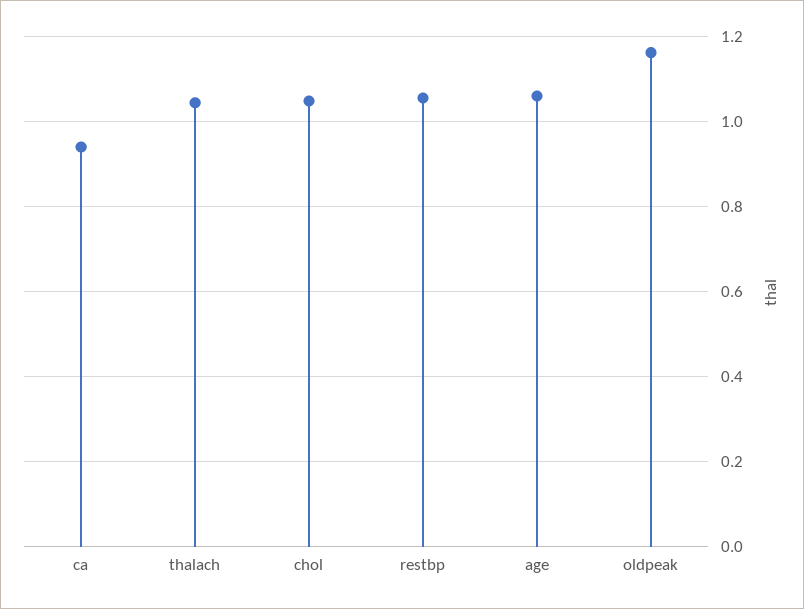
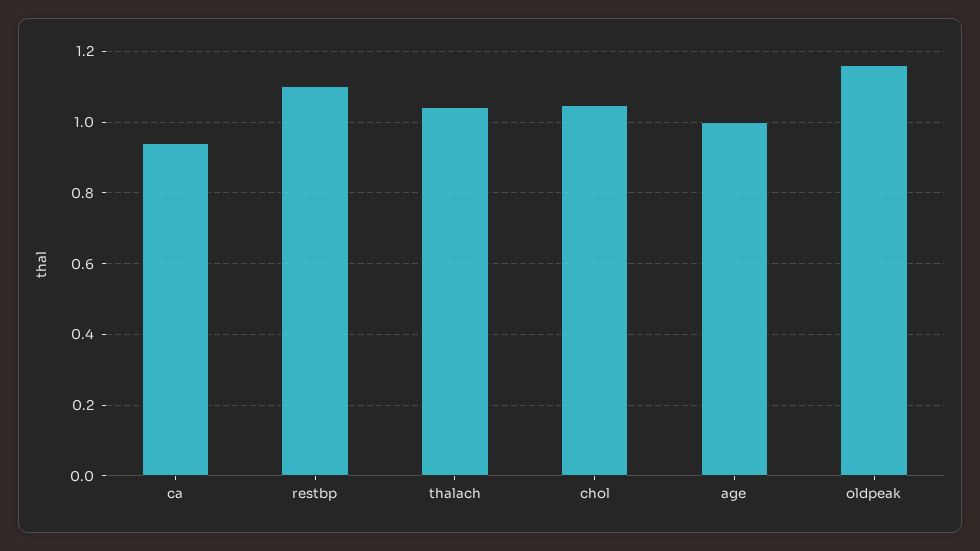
  {
    "ca": 0.94,
    "thalach": 1.04,
    "chol": 1.04,
-   "restbp": 1.06,
+   "restbp": 1.1,
-   "age": 1.06,
+   "age": 1,
    "oldpeak": 1.16
  }

